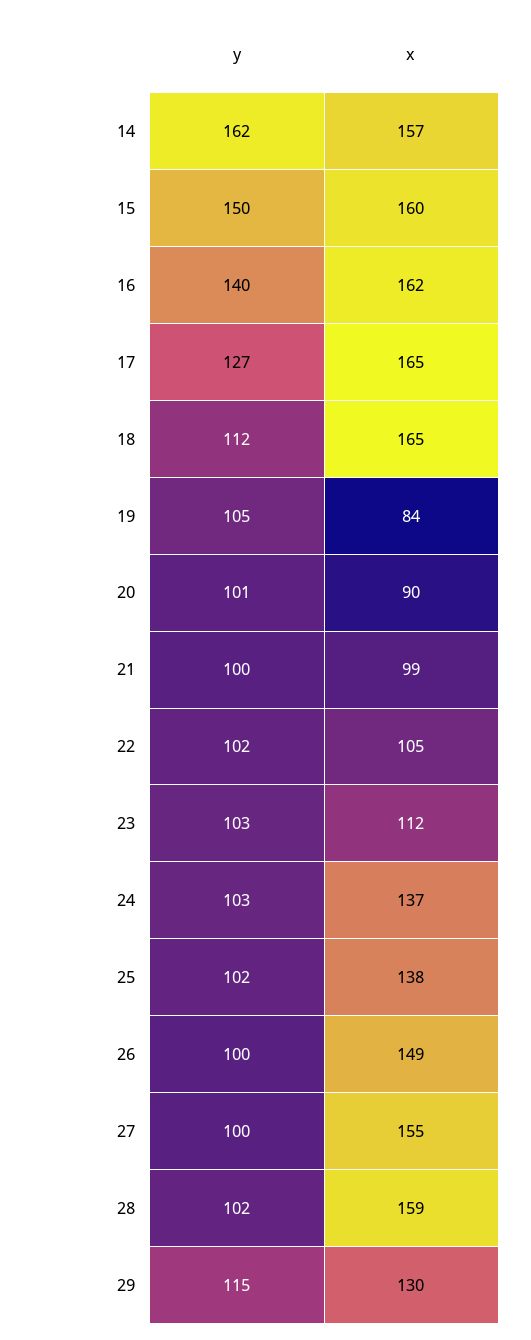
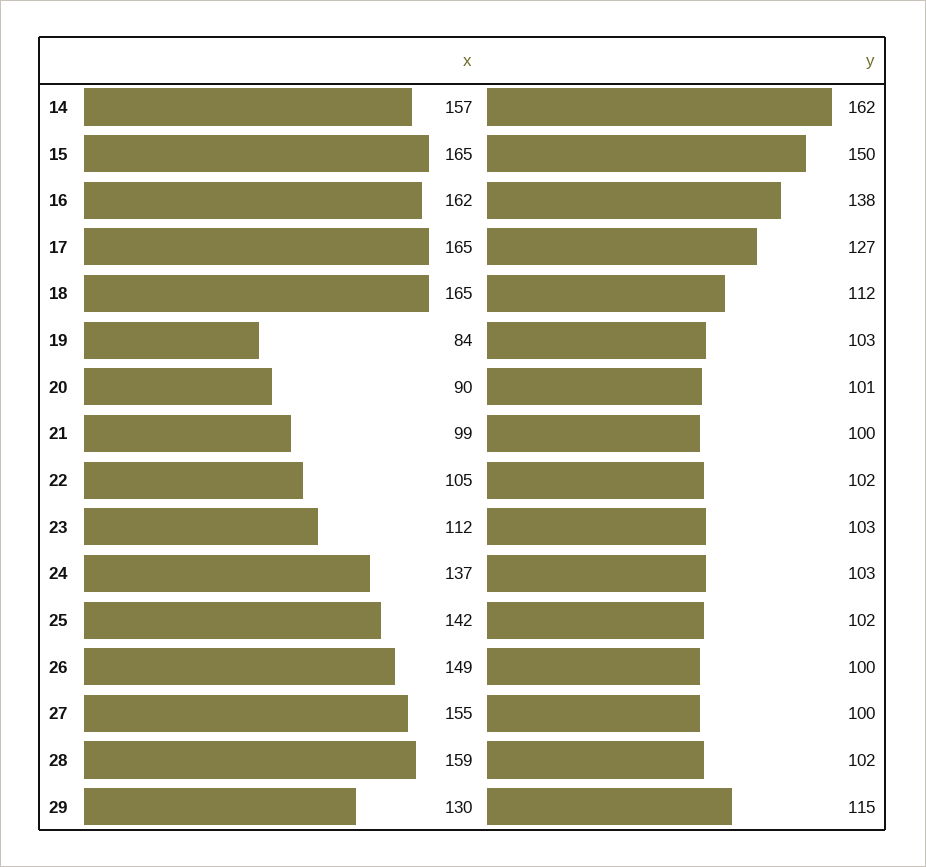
  {
    "y": {
      "14": 162,
      "15": 150,
-     "16": 140,
+     "16": 138,
      "17": 127,
      "18": 112,
-     "19": 105,
+     "19": 103,
      "20": 101,
      "21": 100,
      "22": 102,
      "23": 103,
      "24": 103,
      "25": 102,
      "26": 100,
      "27": 100,
      "28": 102,
      "29": 115
    },
    "x": {
      "14": 157,
-     "15": 160,
+     "15": 165,
      "16": 162,
      "17": 165,
      "18": 165,
      "19": 84,
      "20": 90,
      "21": 99,
      "22": 105,
      "23": 112,
      "24": 137,
-     "25": 138,
+     "25": 142,
      "26": 149,
      "27": 155,
      "28": 159,
      "29": 130
    }
  }

